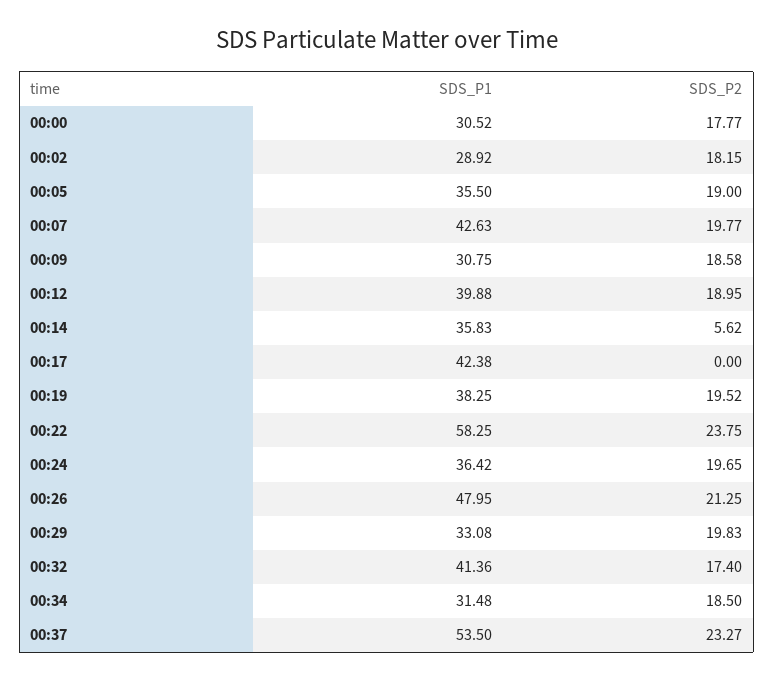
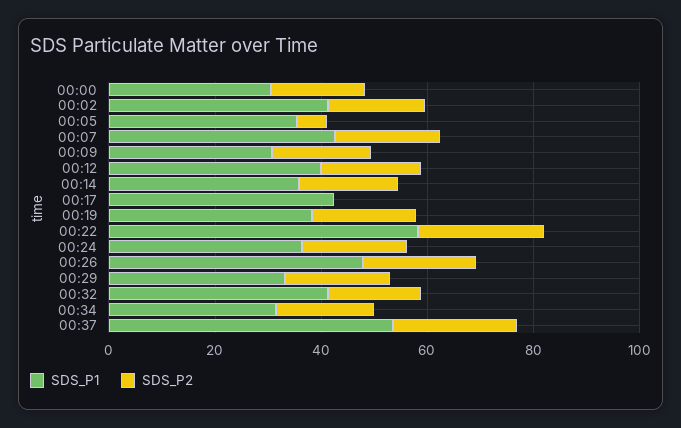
  {
    "SDS_P1": {
      "00:00": 30.52,
-     "00:02": 28.92,
+     "00:02": 40,
      "00:05": 35.5,
      "00:07": 42.63,
      "00:09": 30.75,
      "00:12": 39.88,
      "00:14": 35.83,
      "00:17": 42.38,
      "00:19": 38.25,
      "00:22": 58.25,
      "00:24": 36.42,
      "00:26": 47.95,
      "00:29": 33.08,
      "00:32": 41.36,
      "00:34": 31.48,
      "00:37": 53.5
    },
    "SDS_P2": {
      "00:00": 17.77,
      "00:02": 18.15,
-     "00:05": 19,
+     "00:05": 5,
      "00:07": 19.77,
      "00:09": 18.58,
      "00:12": 18.95,
-     "00:14": 5.62,
+     "00:14": 20,
      "00:17": 0,
      "00:19": 19.52,
      "00:22": 23.75,
      "00:24": 19.65,
      "00:26": 21.25,
      "00:29": 19.83,
      "00:32": 17.4,
      "00:34": 18.5,
      "00:37": 23.27
    }
  }

